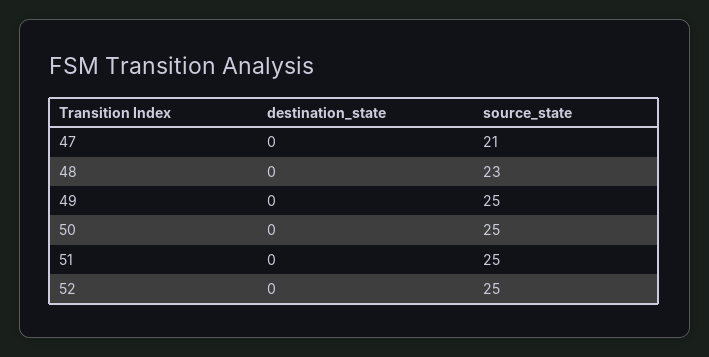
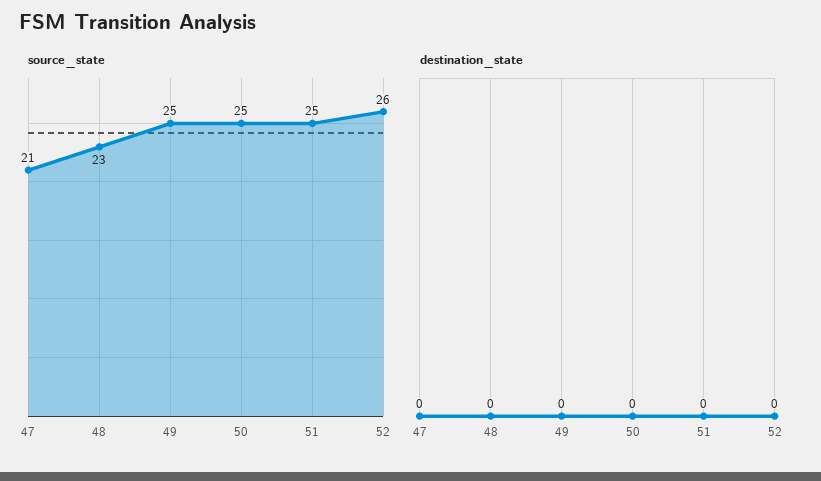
  {
    "destination_state": {
      "47": 0,
      "48": 0,
      "49": 0,
      "50": 0,
      "51": 0,
      "52": 0
    },
    "source_state": {
      "47": 21,
      "48": 23,
      "49": 25,
      "50": 25,
      "51": 25,
-     "52": 25
+     "52": 26
    }
  }

